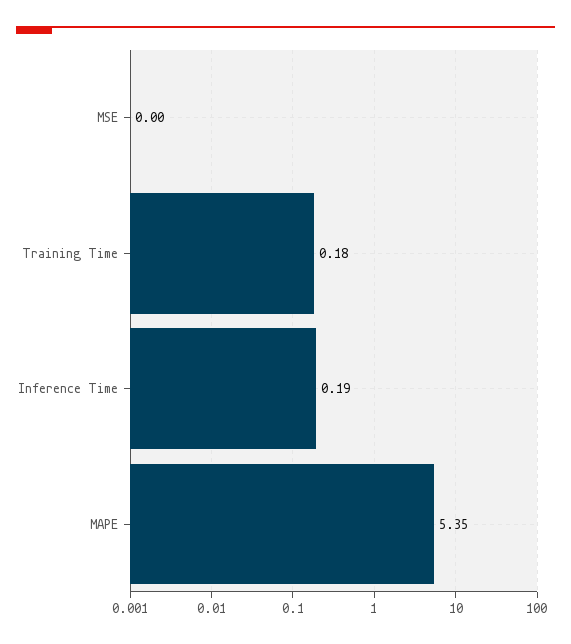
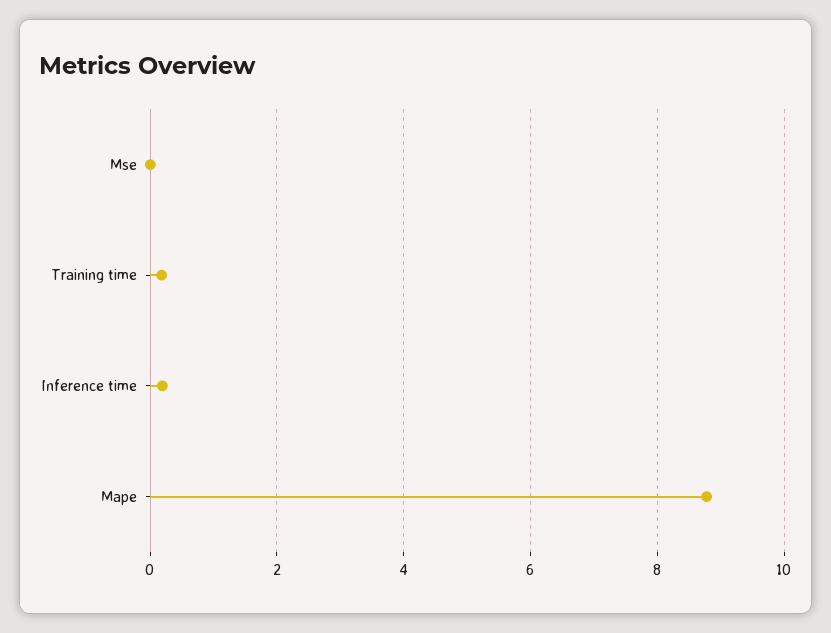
  {
    "MSE": 0,
    "Training Time": 0.18,
    "Inference Time": 0.19,
-   "MAPE": 5.35
+   "MAPE": 8.8
  }

